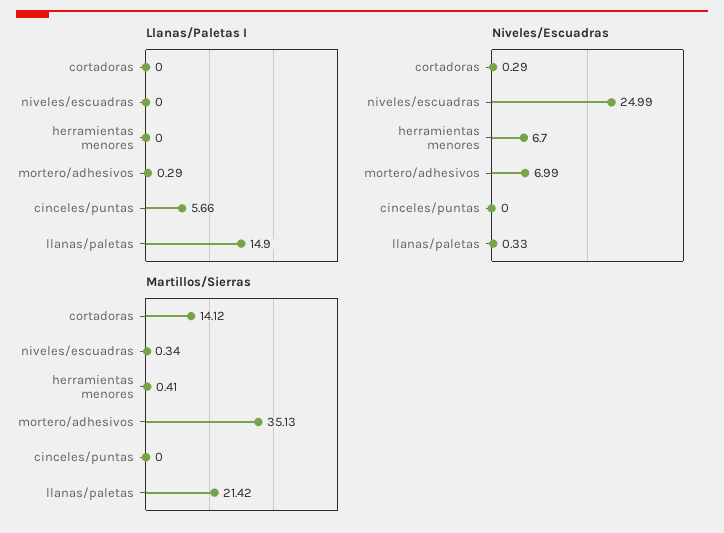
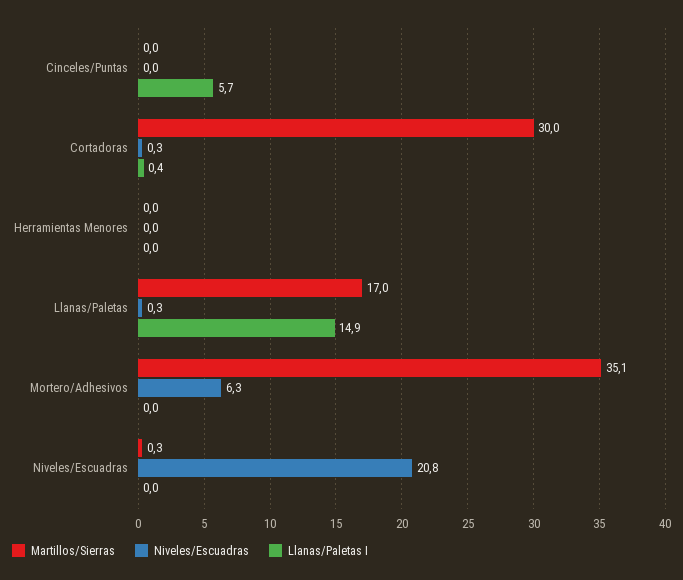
  {
    "Llanas/Paletas I": {
-     "cortadoras": 0,
+     "cortadoras": 0.4,
      "niveles/escuadras": 0,
      "herramientas menores": 0,
-     "mortero/adhesivos": 0.29,
+     "mortero/adhesivos": 0,
      "cinceles/puntas": 5.66,
      "llanas/paletas": 14.9
    },
    "Niveles/Escuadras": {
      "cortadoras": 0.29,
-     "niveles/escuadras": 24.99,
+     "niveles/escuadras": 20.8,
-     "herramientas menores": 6.7,
+     "herramientas menores": 0,
-     "mortero/adhesivos": 6.99,
+     "mortero/adhesivos": 6.3,
      "cinceles/puntas": 0,
      "llanas/paletas": 0.33
    },
    "Martillos/Sierras": {
-     "cortadoras": 14.12,
+     "cortadoras": 30,
      "niveles/escuadras": 0.34,
-     "herramientas menores": 0.41,
+     "herramientas menores": 0,
      "mortero/adhesivos": 35.13,
      "cinceles/puntas": 0,
-     "llanas/paletas": 21.42
+     "llanas/paletas": 17
    }
  }

